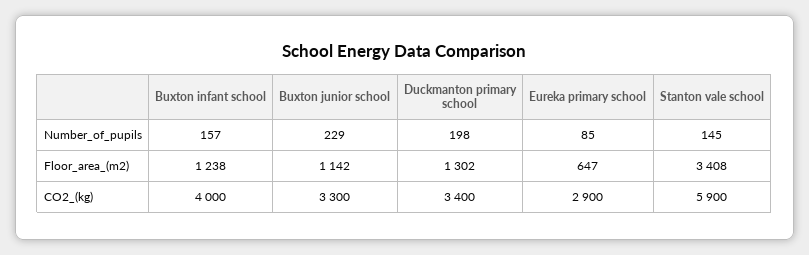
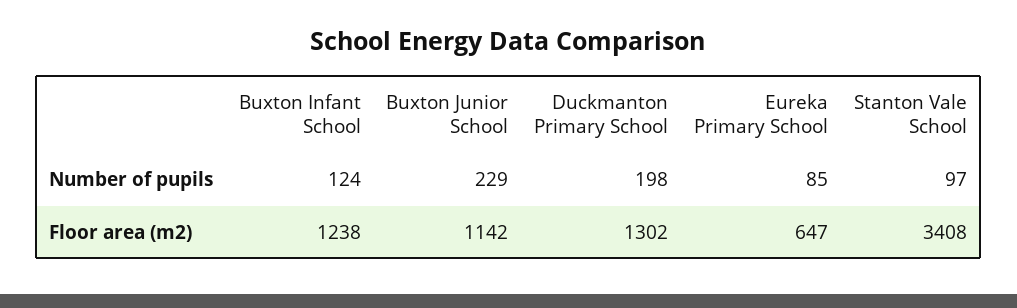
  {
    "Buxton infant school": {
-     "Number_of_pupils": 157,
+     "Number_of_pupils": 124,
-     "Floor_area_(m2)": 1238,
+     "Floor_area_(m2)": 1238
-     "CO2_(kg)": 4000
    },
    "Buxton junior school": {
      "Number_of_pupils": 229,
-     "Floor_area_(m2)": 1142,
+     "Floor_area_(m2)": 1142
-     "CO2_(kg)": 3300
    },
    "Duckmanton primary school": {
      "Number_of_pupils": 198,
-     "Floor_area_(m2)": 1302,
+     "Floor_area_(m2)": 1302
-     "CO2_(kg)": 3400
    },
    "Eureka primary school": {
      "Number_of_pupils": 85,
-     "Floor_area_(m2)": 647,
+     "Floor_area_(m2)": 647
-     "CO2_(kg)": 2900
    },
    "Stanton vale school": {
-     "Number_of_pupils": 145,
+     "Number_of_pupils": 97,
-     "Floor_area_(m2)": 3408,
+     "Floor_area_(m2)": 3408
-     "CO2_(kg)": 5900
    }
  }

